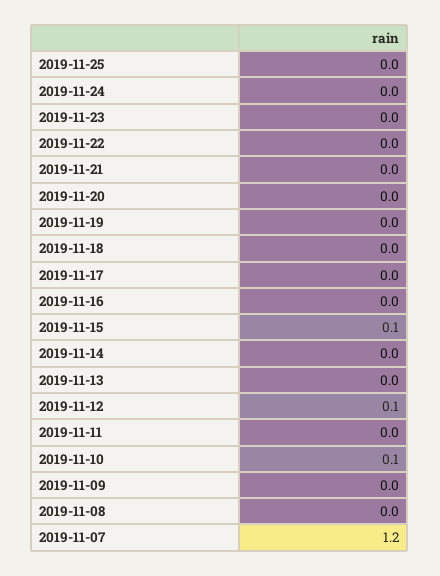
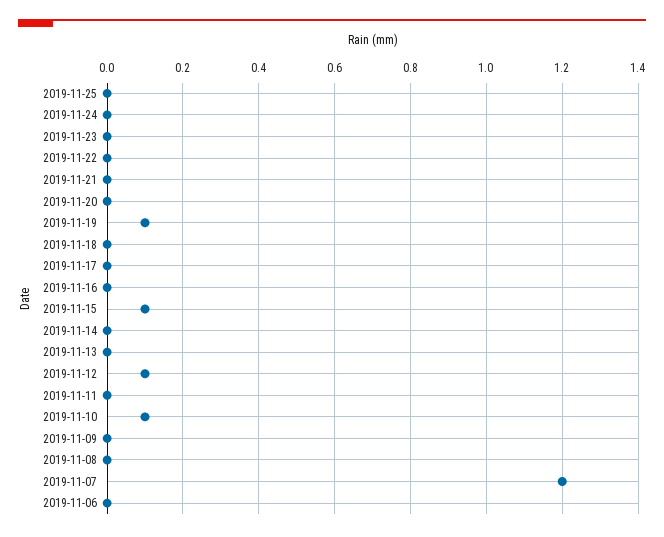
  {
    "2019-11-25": 0,
    "2019-11-24": 0,
    "2019-11-23": 0,
    "2019-11-22": 0,
    "2019-11-21": 0,
    "2019-11-20": 0,
-   "2019-11-19": 0,
+   "2019-11-19": 0.1,
    "2019-11-18": 0,
    "2019-11-17": 0,
    "2019-11-16": 0,
    "2019-11-15": 0.1,
    "2019-11-14": 0,
    "2019-11-13": 0,
    "2019-11-12": 0.1,
    "2019-11-11": 0,
    "2019-11-10": 0.1,
    "2019-11-09": 0,
    "2019-11-08": 0,
-   "2019-11-07": 1.2
+   "2019-11-07": 1.2,
+   "2019-11-06": 0
  }

